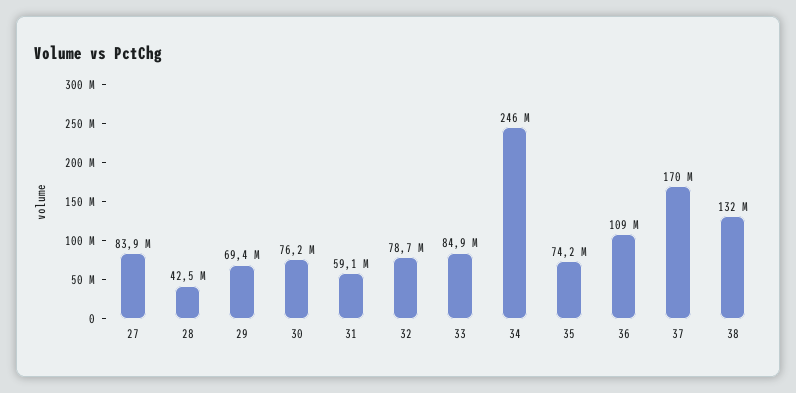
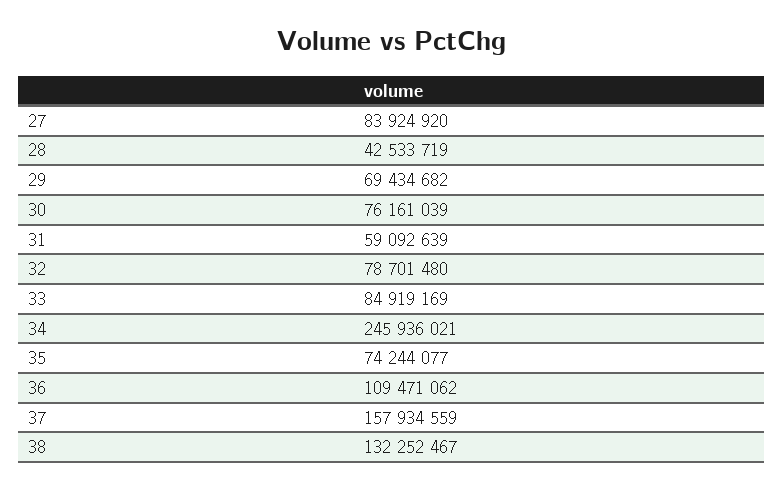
  {
    "27": 83924920,
    "28": 42533719,
    "29": 69434682,
    "30": 76161039,
    "31": 59092639,
    "32": 78701480,
    "33": 84919169,
    "34": 245936021,
    "35": 74244077,
    "36": 109471062,
-   "37": 170000000,
+   "37": 157934559,
    "38": 132252467
  }

